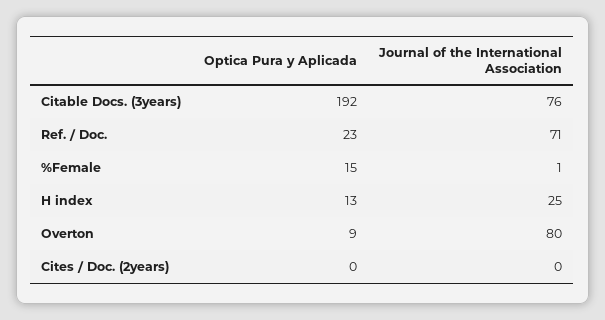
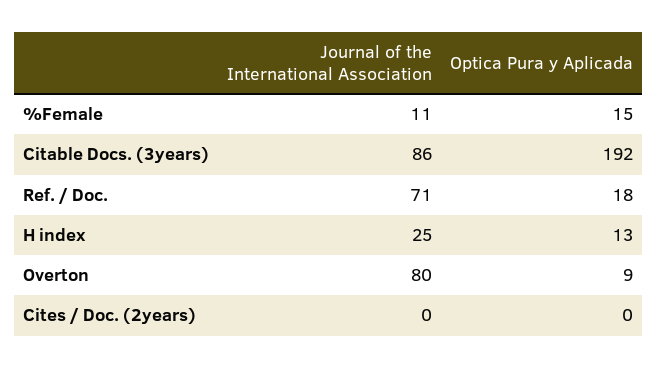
  {
    "Optica Pura y Aplicada": {
      "Citable Docs. (3years)": 192,
-     "Ref. / Doc.": 23,
+     "Ref. / Doc.": 18,
      "%Female": 15,
      "H index": 13,
      "Overton": 9,
      "Cites / Doc. (2years)": 0
    },
    "Journal of the International Association": {
-     "Citable Docs. (3years)": 76,
+     "Citable Docs. (3years)": 86,
      "Ref. / Doc.": 71,
-     "%Female": 1,
+     "%Female": 11,
      "H index": 25,
      "Overton": 80,
      "Cites / Doc. (2years)": 0
    }
  }

